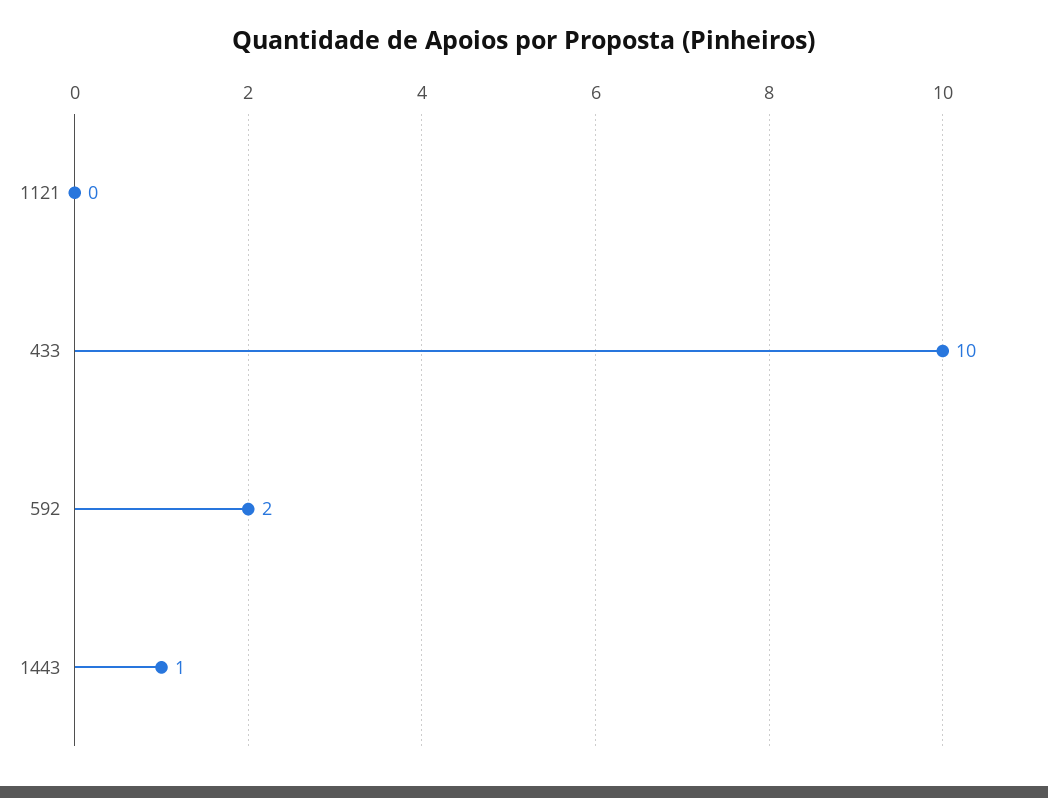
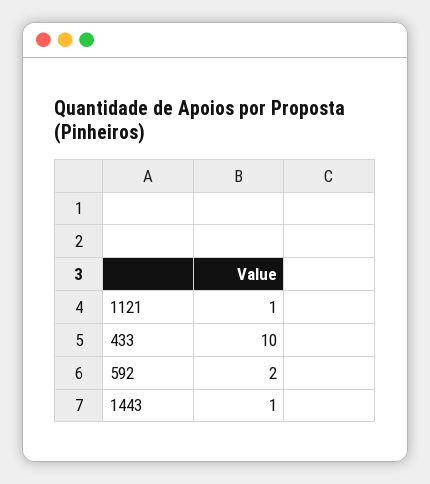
  {
-   "1121": 0,
+   "1121": 1,
    "433": 10,
    "592": 2,
    "1443": 1
  }

